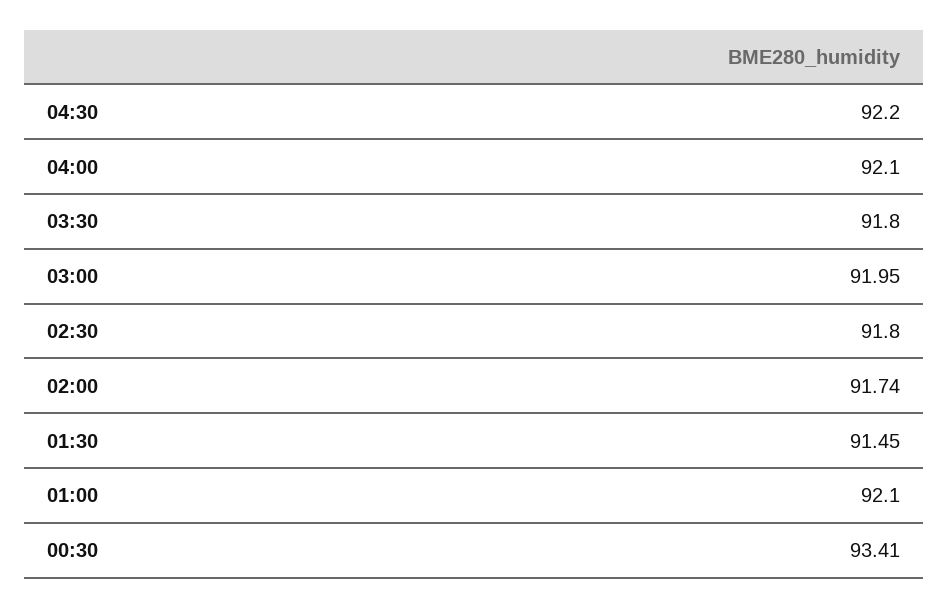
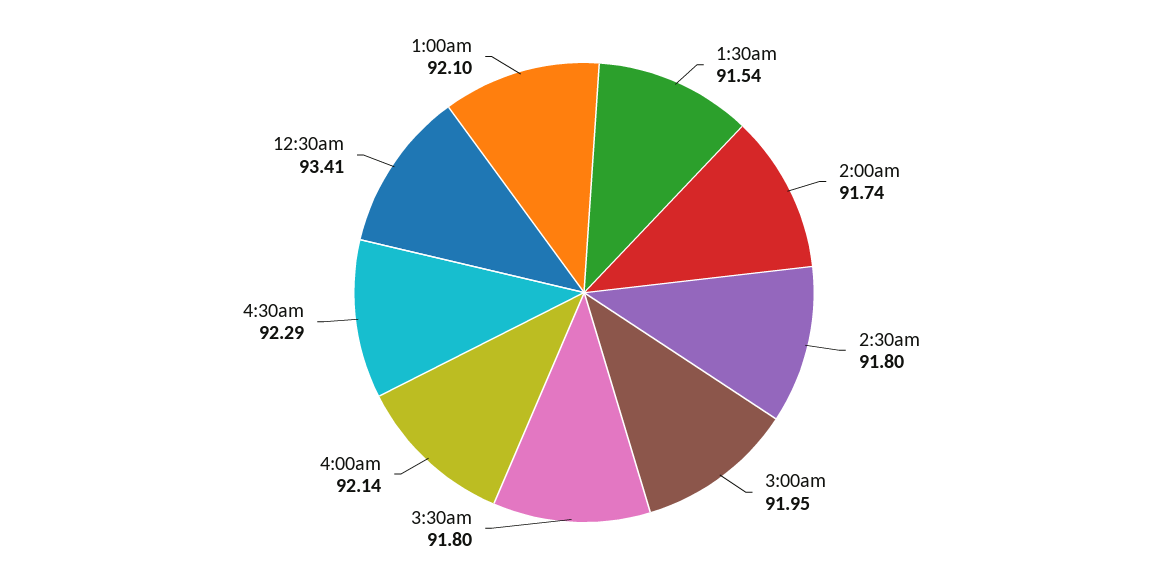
  {
-   "04:30": 92.2,
+   "04:30": 92.29,
-   "04:00": 92.1,
+   "04:00": 92.14,
    "03:30": 91.8,
    "03:00": 91.95,
    "02:30": 91.8,
    "02:00": 91.74,
-   "01:30": 91.45,
+   "01:30": 91.54,
    "01:00": 92.1,
    "00:30": 93.41
  }

